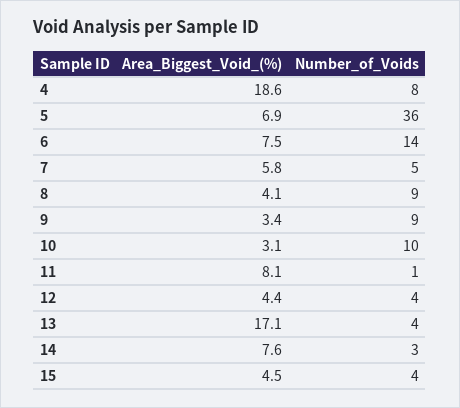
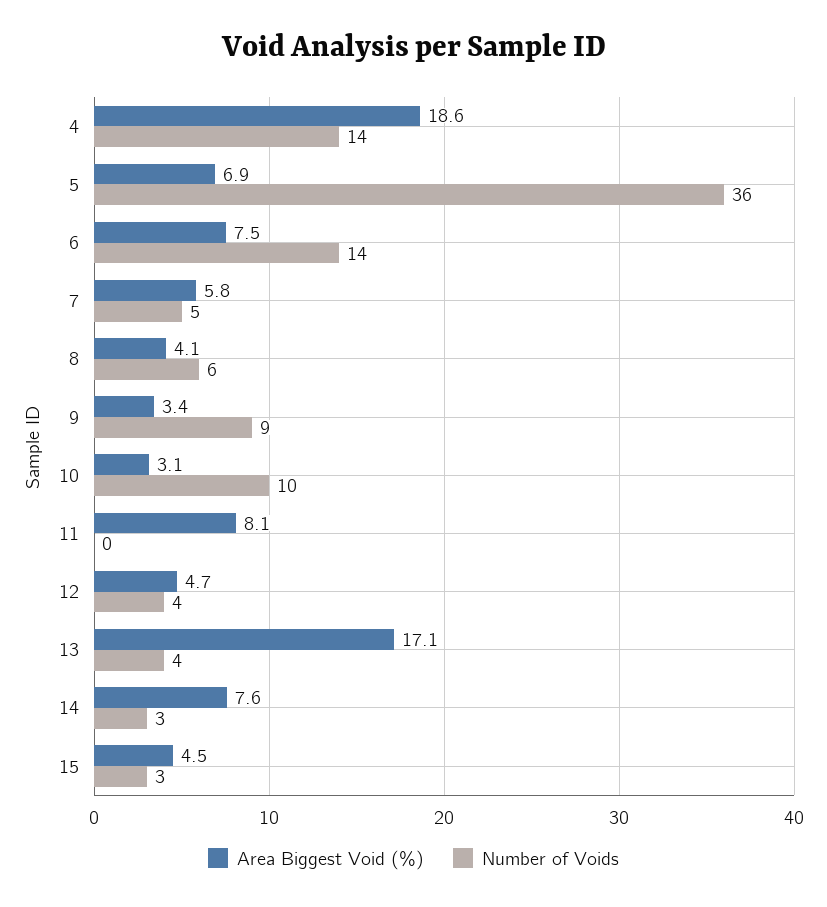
  {
    "Area_Biggest_Void_(%)": {
      "4": 18.6,
      "5": 6.9,
      "6": 7.5,
      "7": 5.8,
      "8": 4.1,
      "9": 3.4,
      "10": 3.1,
      "11": 8.1,
-     "12": 4.4,
+     "12": 4.7,
      "13": 17.1,
      "14": 7.6,
      "15": 4.5
    },
    "Number_of_Voids": {
-     "4": 8,
+     "4": 14,
      "5": 36,
      "6": 14,
      "7": 5,
-     "8": 9,
+     "8": 6,
      "9": 9,
      "10": 10,
-     "11": 1,
+     "11": 0,
      "12": 4,
      "13": 4,
      "14": 3,
-     "15": 4
+     "15": 3
    }
  }

